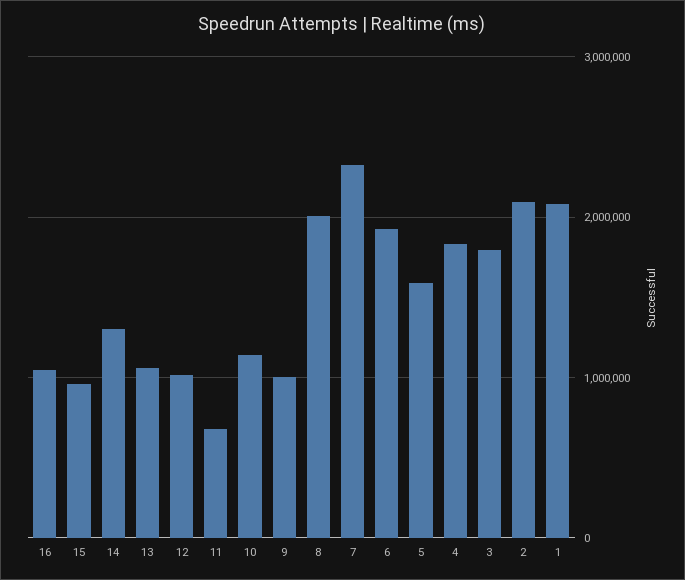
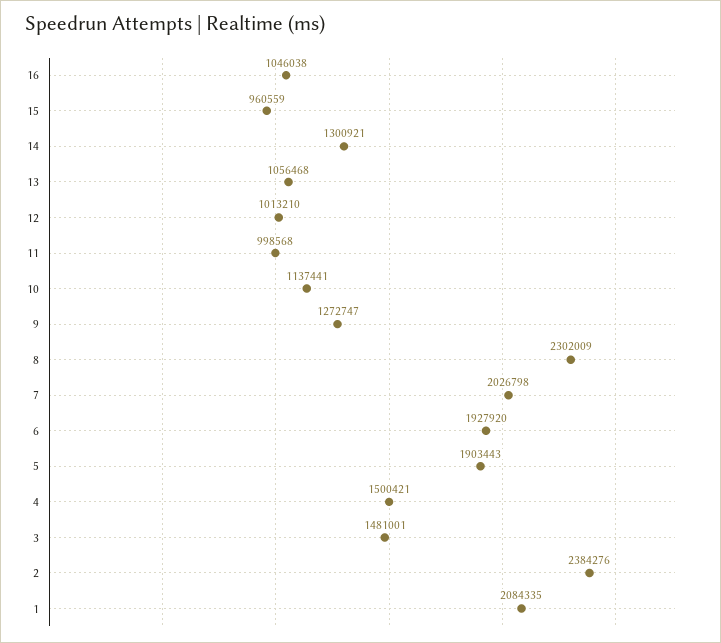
  {
    "16": 1046038,
    "15": 960559,
    "14": 1300921,
    "13": 1056468,
    "12": 1013210,
-   "11": 700000,
+   "11": 998568,
    "10": 1137441,
-   "9": 1000000,
+   "9": 1272747,
-   "8": 2000000,
+   "8": 2302009,
-   "7": 2300000,
+   "7": 2026798,
    "6": 1927920,
-   "5": 1600000,
+   "5": 1903443,
-   "4": 1800000,
+   "4": 1500421,
-   "3": 1800000,
+   "3": 1481001,
-   "2": 2100000,
+   "2": 2384276,
    "1": 2084335
  }

